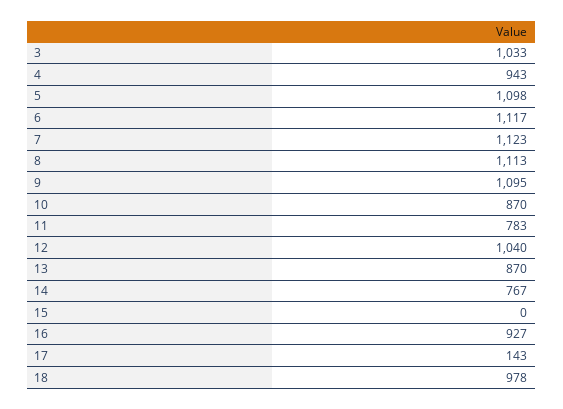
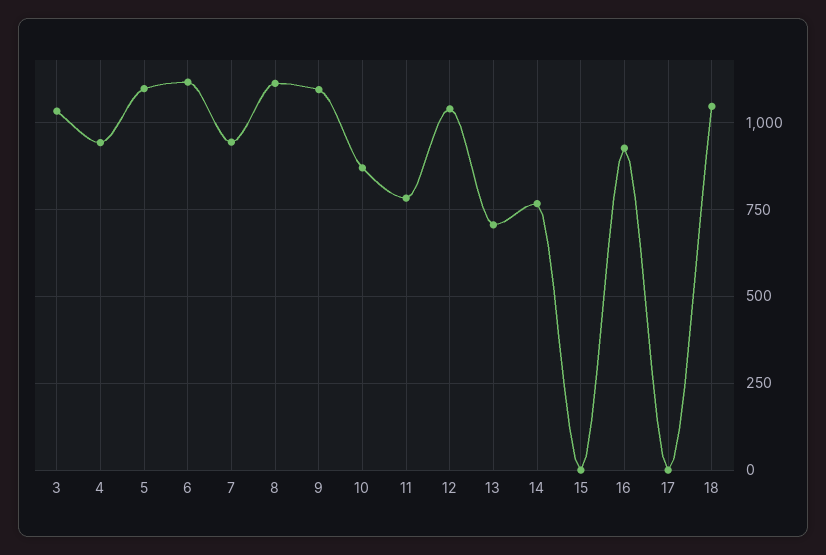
  {
    "3": 1033,
    "4": 943,
    "5": 1098,
    "6": 1117,
-   "7": 1123,
+   "7": 950,
    "8": 1113,
    "9": 1095,
    "10": 870,
    "11": 783,
    "12": 1040,
-   "13": 870,
+   "13": 700,
    "14": 767,
    "15": 0,
    "16": 927,
-   "17": 143,
+   "17": 0,
-   "18": 978
+   "18": 1050
  }

